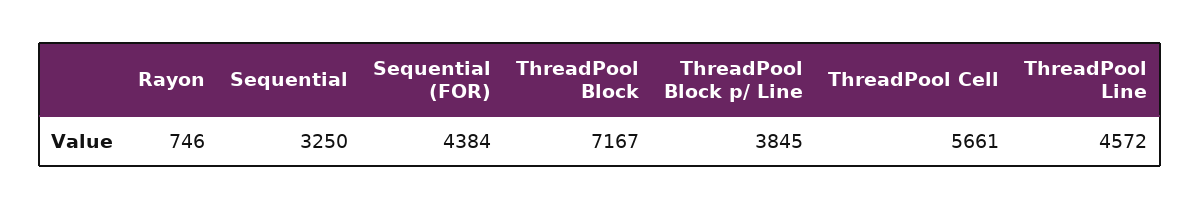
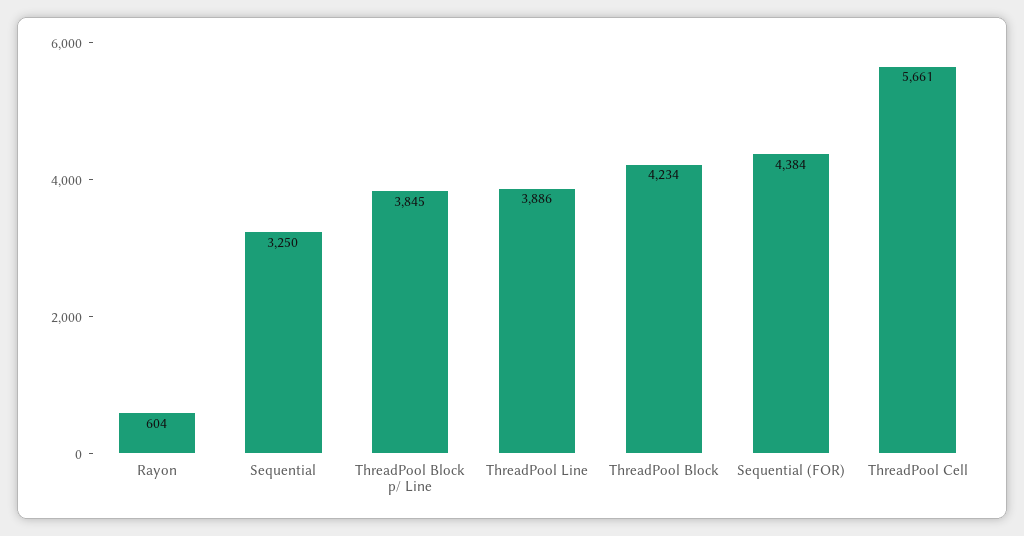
  {
-   "Rayon": 746,
+   "Rayon": 604,
    "Sequential": 3250,
    "Sequential (FOR)": 4384,
-   "ThreadPool Block": 7167,
+   "ThreadPool Block": 4234,
    "ThreadPool Block p/ Line": 3845,
    "ThreadPool Cell": 5661,
-   "ThreadPool Line": 4572
+   "ThreadPool Line": 3886
  }

